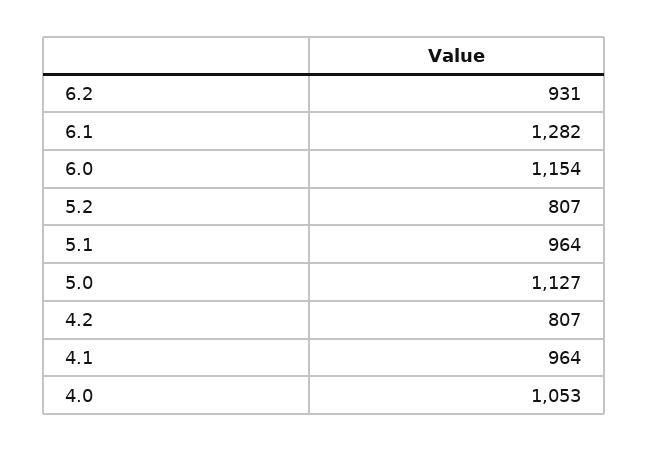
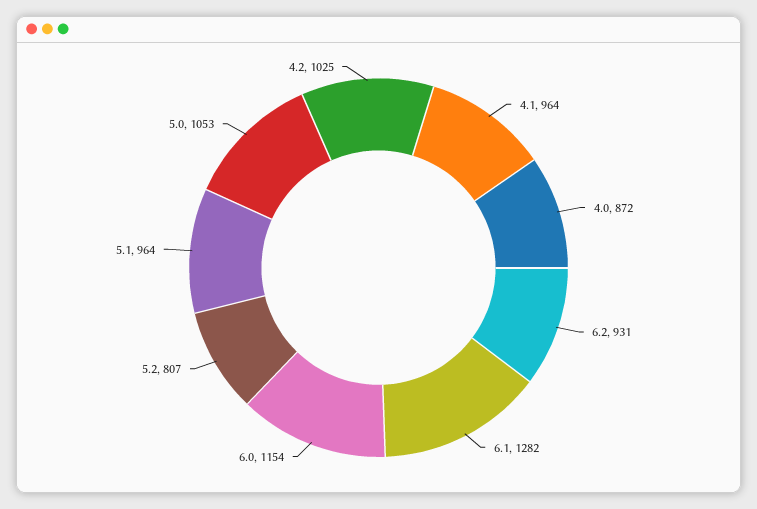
  {
    "6.2": 931,
    "6.1": 1282,
    "6.0": 1154,
    "5.2": 807,
    "5.1": 964,
-   "5.0": 1127,
+   "5.0": 1053,
-   "4.2": 807,
+   "4.2": 1025,
    "4.1": 964,
-   "4.0": 1053
+   "4.0": 872
  }

